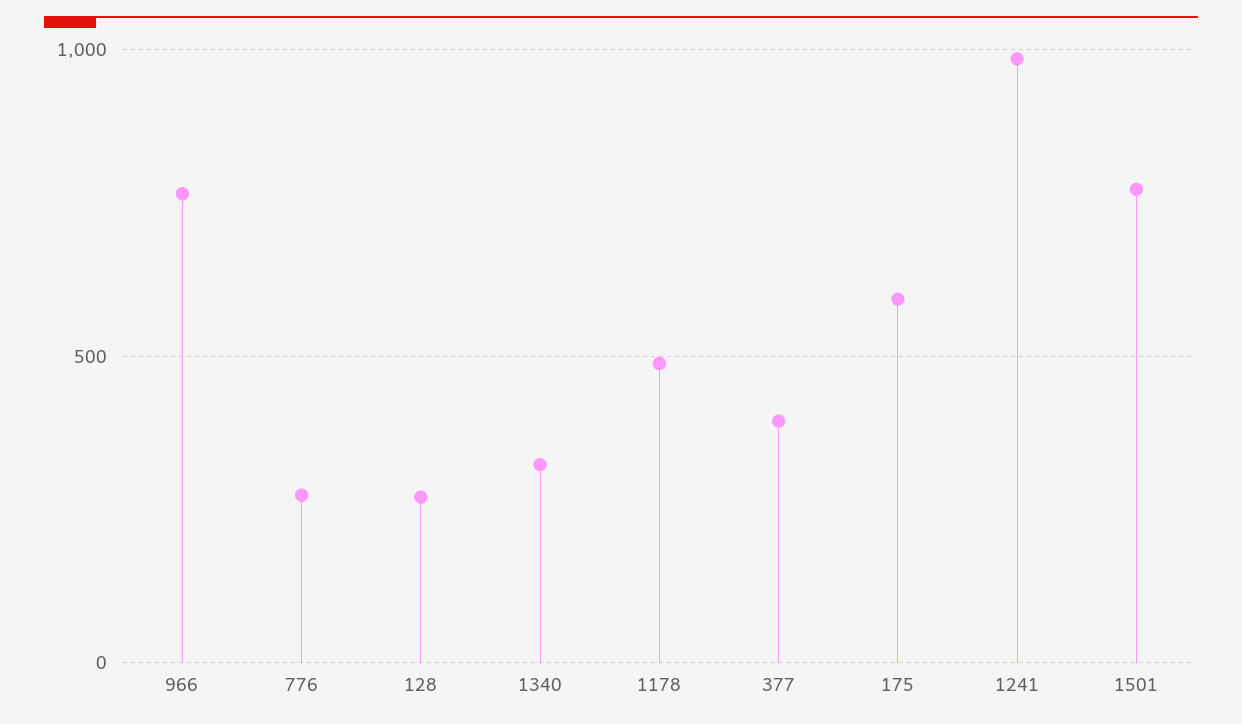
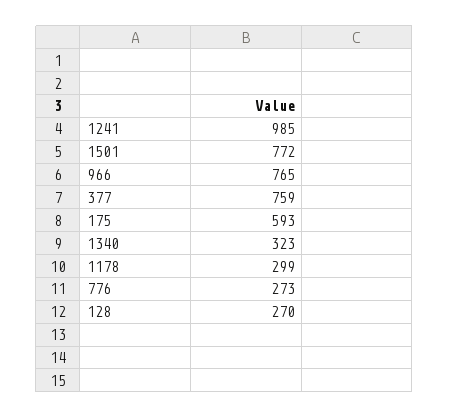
  {
    "966": 765,
    "776": 273,
    "128": 270,
    "1340": 323,
-   "1178": 500,
+   "1178": 299,
-   "377": 400,
+   "377": 759,
    "175": 593,
    "1241": 985,
    "1501": 772
  }

